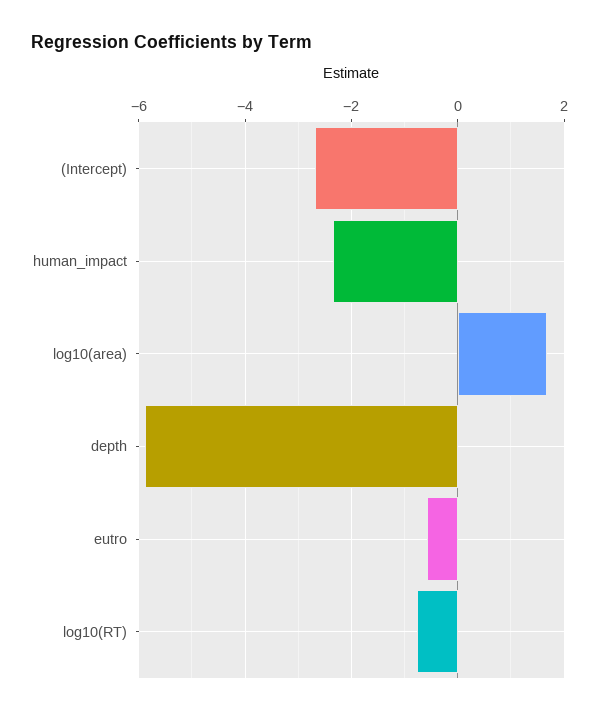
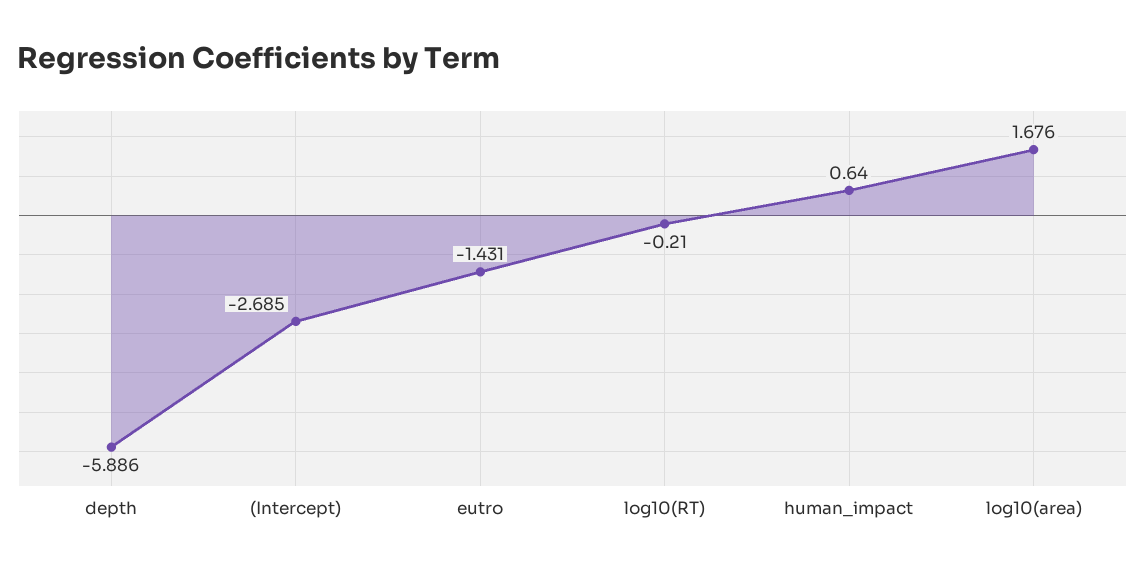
  {
    "(Intercept)": -2.685,
-   "human_impact": -2.4,
+   "human_impact": 0.64,
    "log10(area)": 1.676,
    "depth": -5.886,
-   "eutro": -0.6,
+   "eutro": -1.431,
-   "log10(RT)": -0.8
+   "log10(RT)": -0.21
  }

